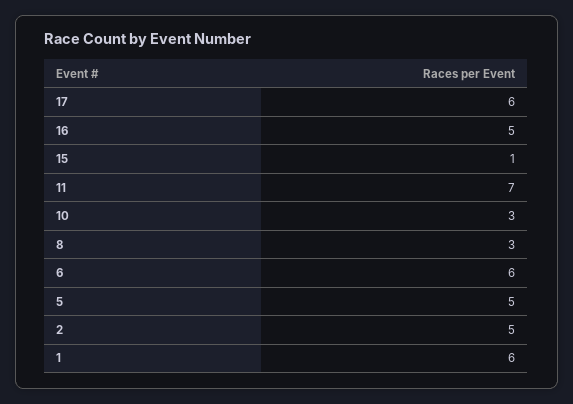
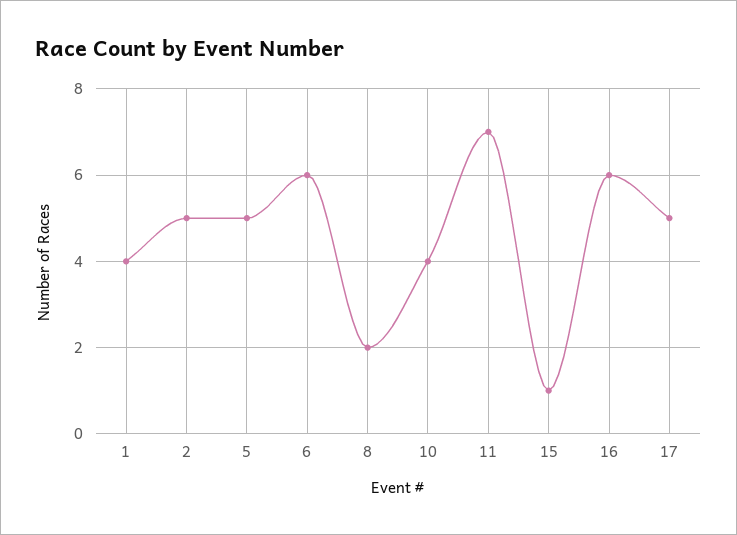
  {
-   "17": 6,
+   "17": 5,
-   "16": 5,
+   "16": 6,
    "15": 1,
    "11": 7,
-   "10": 3,
+   "10": 4,
-   "8": 3,
+   "8": 2,
    "6": 6,
    "5": 5,
    "2": 5,
-   "1": 6
+   "1": 4
  }

